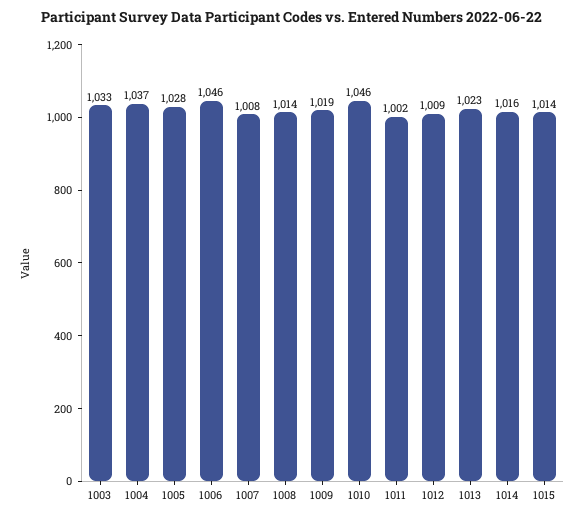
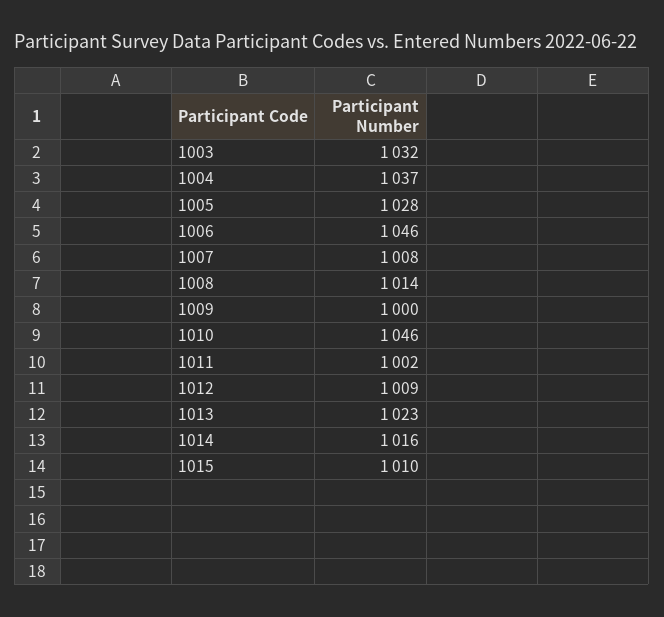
  {
-   "1003": 1033,
+   "1003": 1032,
    "1004": 1037,
    "1005": 1028,
    "1006": 1046,
    "1007": 1008,
    "1008": 1014,
-   "1009": 1019,
+   "1009": 1000,
    "1010": 1046,
    "1011": 1002,
    "1012": 1009,
    "1013": 1023,
    "1014": 1016,
-   "1015": 1014
+   "1015": 1010
  }

